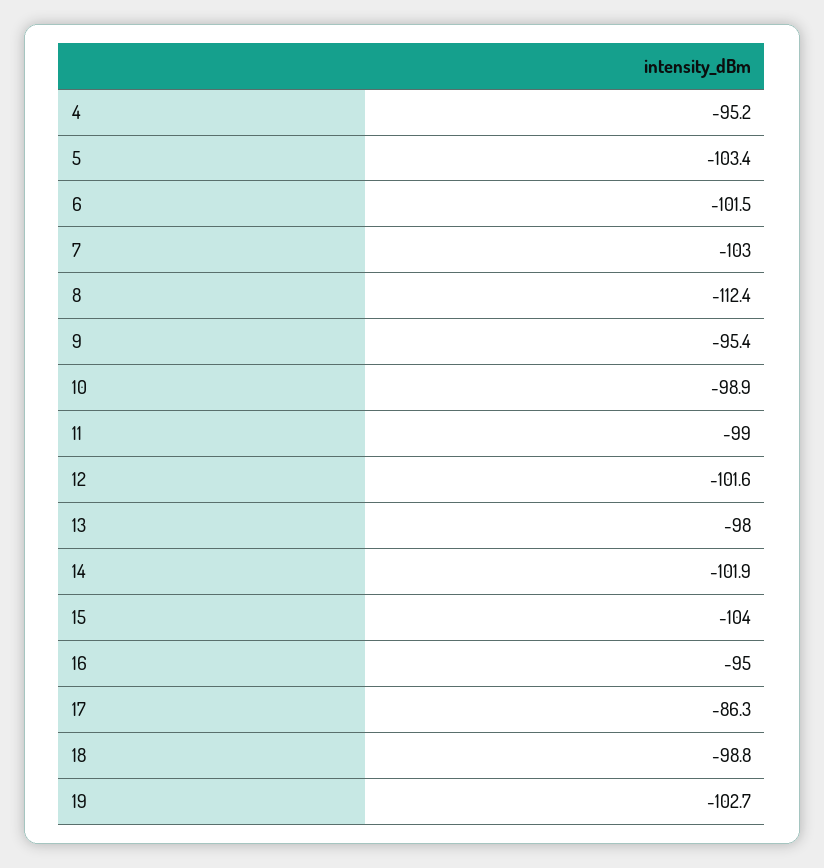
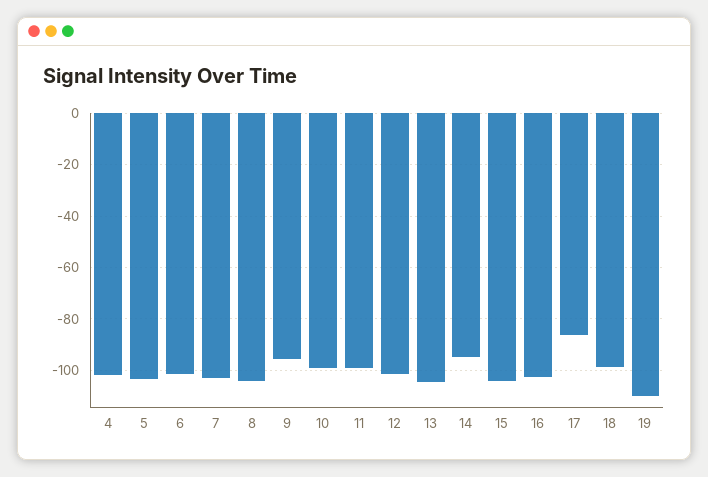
  {
-   "4": -95.2,
+   "4": -102.5,
    "5": -103.4,
    "6": -101.5,
    "7": -103,
-   "8": -112.4,
+   "8": -105,
    "9": -95.4,
    "10": -98.9,
    "11": -99,
    "12": -101.6,
-   "13": -98,
+   "13": -105,
-   "14": -101.9,
+   "14": -95,
    "15": -104,
-   "16": -95,
+   "16": -102.5,
    "17": -86.3,
    "18": -98.8,
-   "19": -102.7
+   "19": -110
  }

